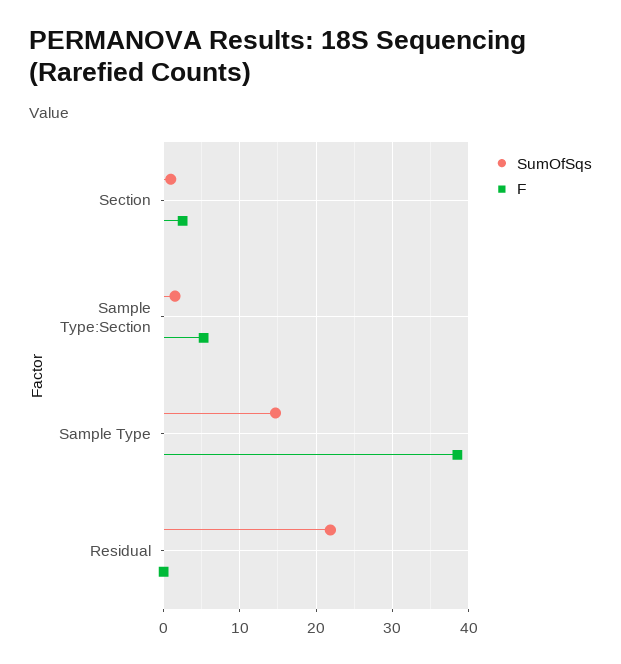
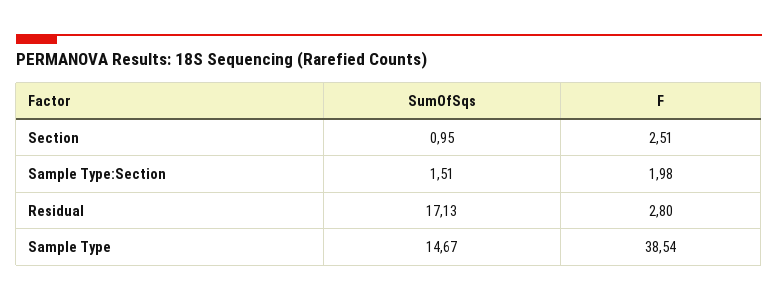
  {
    "SumOfSqs": {
      "Section": 0.95,
      "Sample Type:Section": 1.51,
      "Sample Type": 14.67,
-     "Residual": 22
+     "Residual": 17.13
    },
    "F": {
      "Section": 2.51,
-     "Sample Type:Section": 5,
+     "Sample Type:Section": 1.98,
      "Sample Type": 38.54,
-     "Residual": 0
+     "Residual": 2.8
    }
  }

